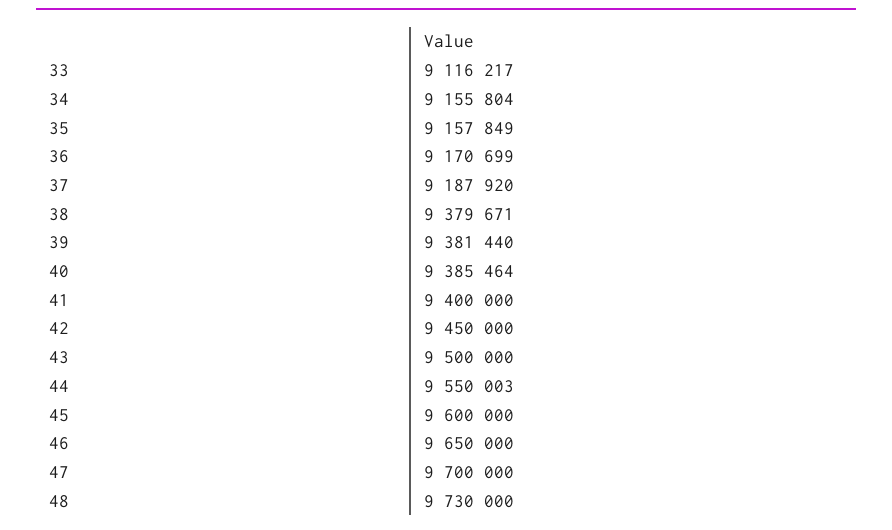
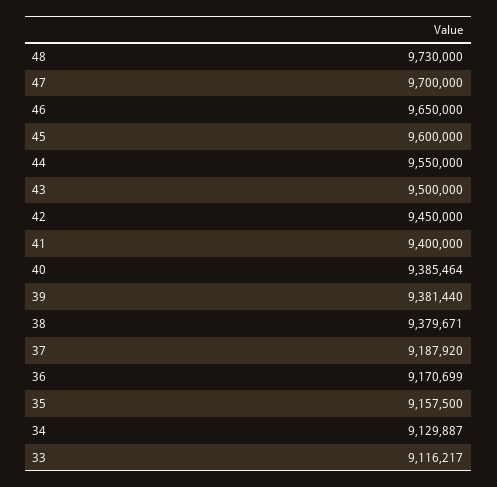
  {
    "33": 9116217,
-   "34": 9155804,
+   "34": 9129887,
-   "35": 9157849,
+   "35": 9157500,
    "36": 9170699,
    "37": 9187920,
    "38": 9379671,
    "39": 9381440,
    "40": 9385464,
    "41": 9400000,
    "42": 9450000,
    "43": 9500000,
-   "44": 9550003,
+   "44": 9550000,
    "45": 9600000,
    "46": 9650000,
    "47": 9700000,
    "48": 9730000
  }

